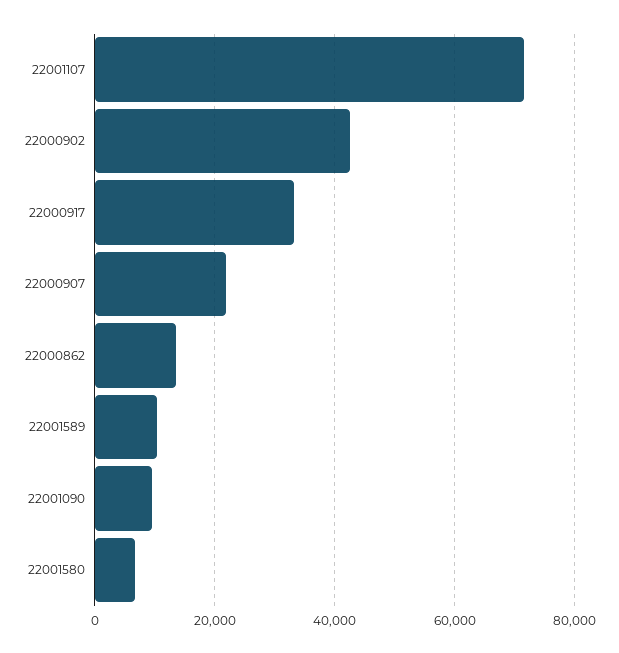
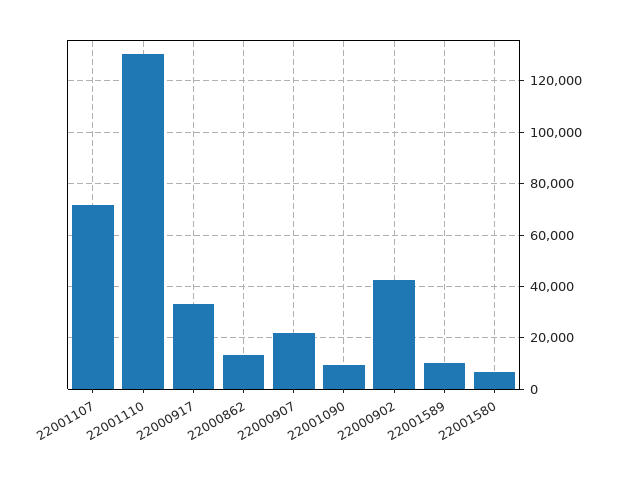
  {
    "22001107": 72000,
    "22000902": 42000,
    "22000917": 34000,
    "22000907": 22000,
    "22000862": 14000,
    "22001589": 10000,
    "22001090": 10000,
-   "22001580": 6000
+   "22001580": 6000,
+   "22001110": 130000
  }

